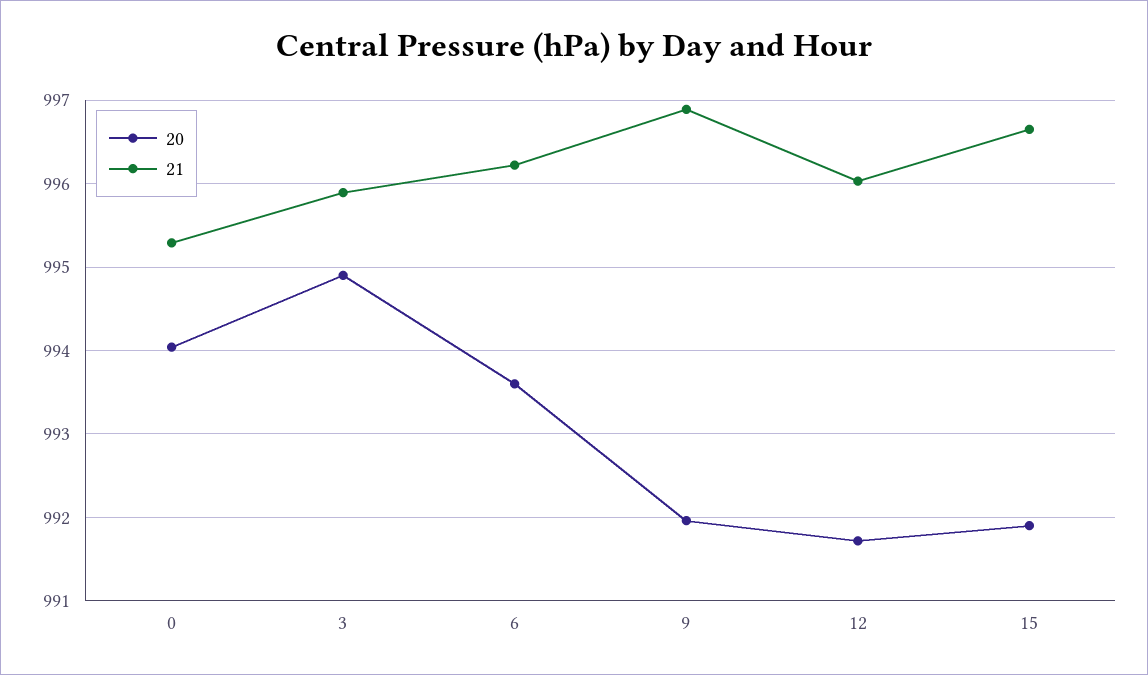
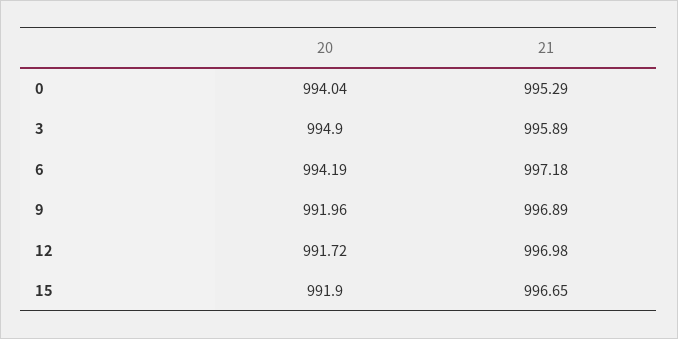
  {
    "20": {
      "0": 994.04,
      "3": 994.9,
-     "6": 993.6,
+     "6": 994.19,
      "9": 991.96,
      "12": 991.72,
      "15": 991.9
    },
    "21": {
      "0": 995.29,
      "3": 995.89,
-     "6": 996.2,
+     "6": 997.18,
      "9": 996.89,
-     "12": 996,
+     "12": 996.98,
      "15": 996.65
    }
  }

